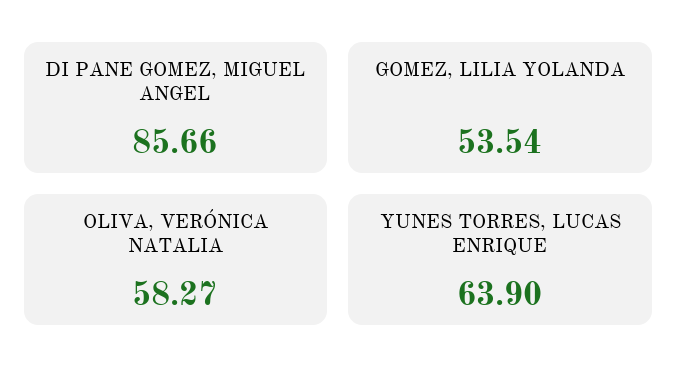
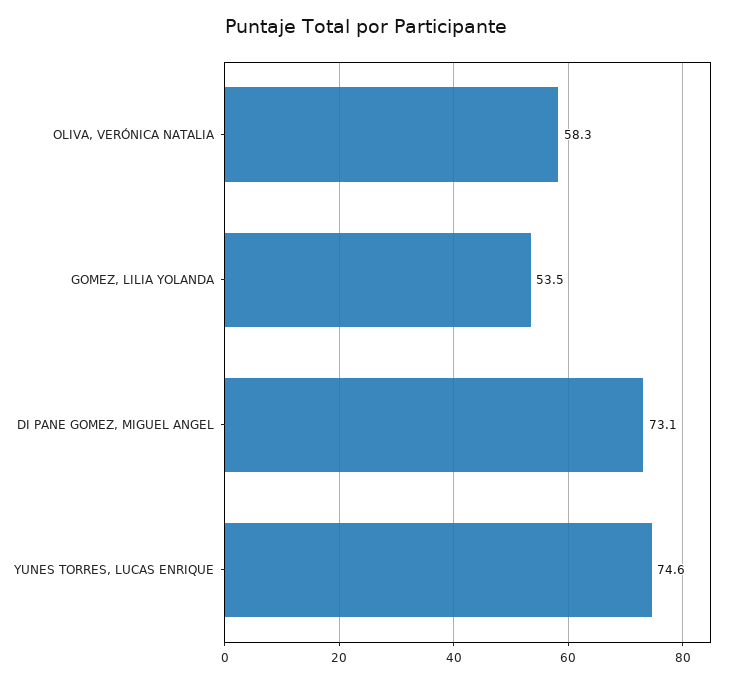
  {
-   "DI PANE GOMEZ, MIGUEL ANGEL": 85.66,
+   "DI PANE GOMEZ, MIGUEL ANGEL": 73.1,
    "GOMEZ, LILIA YOLANDA": 53.54,
    "OLIVA, VERÓNICA NATALIA": 58.27,
-   "YUNES TORRES, LUCAS ENRIQUE": 63.9
+   "YUNES TORRES, LUCAS ENRIQUE": 74.6
  }

